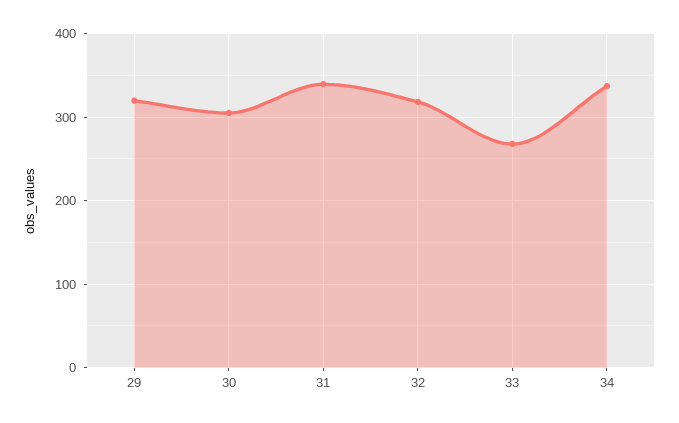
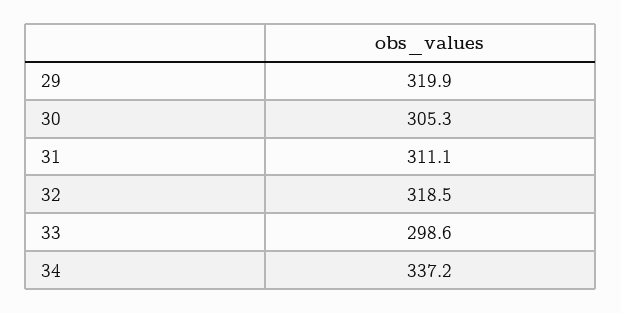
  {
    "29": 319.9,
    "30": 305.3,
-   "31": 340,
+   "31": 311.1,
    "32": 318.5,
-   "33": 270,
+   "33": 298.6,
    "34": 337.2
  }

